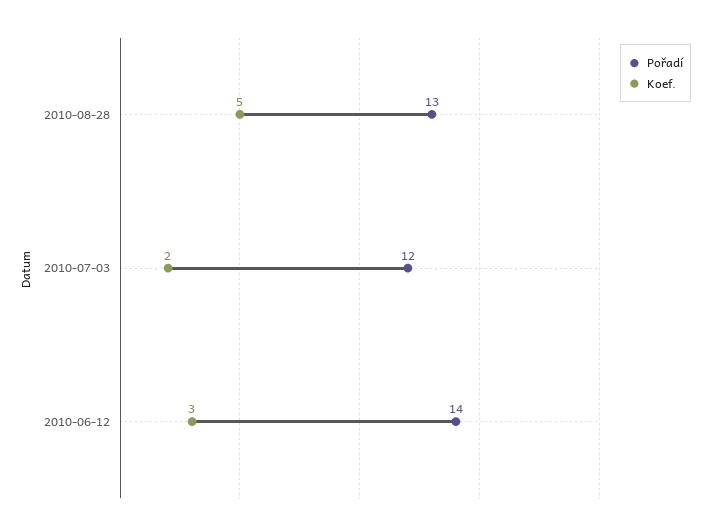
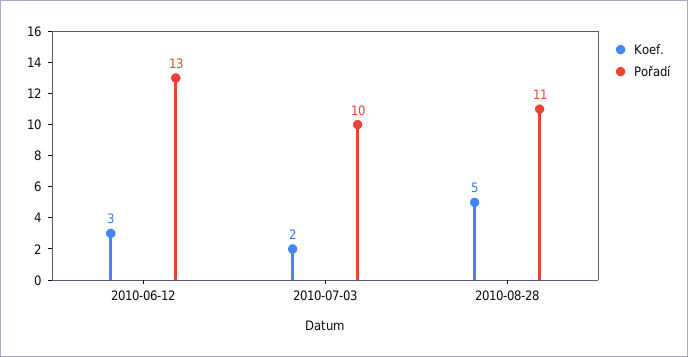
  {
    "Pořadí": {
-     "2010-08-28": 13,
+     "2010-08-28": 11,
-     "2010-07-03": 12,
+     "2010-07-03": 10,
-     "2010-06-12": 14
+     "2010-06-12": 13
    },
    "Koef.": {
      "2010-08-28": 5,
      "2010-07-03": 2,
      "2010-06-12": 3
    }
  }

